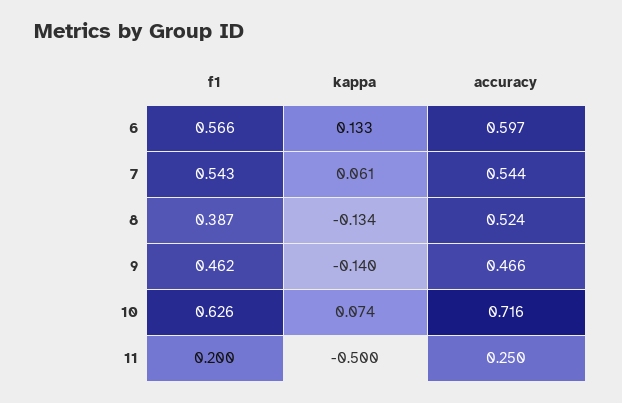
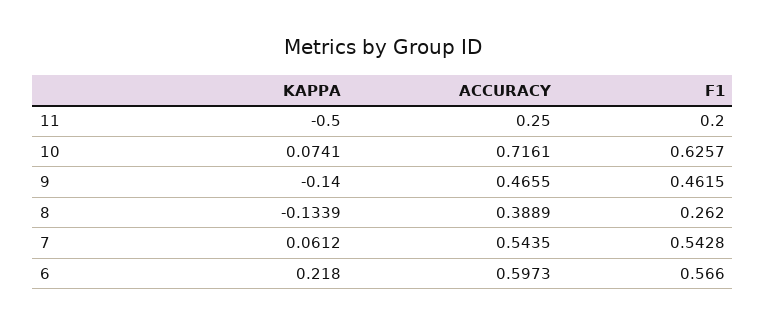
  {
    "f1": {
      "6": 0.566,
      "7": 0.5428,
-     "8": 0.387,
+     "8": 0.262,
      "9": 0.4615,
      "10": 0.6257,
      "11": 0.2
    },
    "kappa": {
-     "6": 0.133,
+     "6": 0.218,
      "7": 0.0612,
      "8": -0.1339,
      "9": -0.14,
      "10": 0.0741,
      "11": -0.5
    },
    "accuracy": {
      "6": 0.5973,
      "7": 0.5435,
-     "8": 0.524,
+     "8": 0.3889,
      "9": 0.4655,
      "10": 0.7161,
      "11": 0.25
    }
  }

